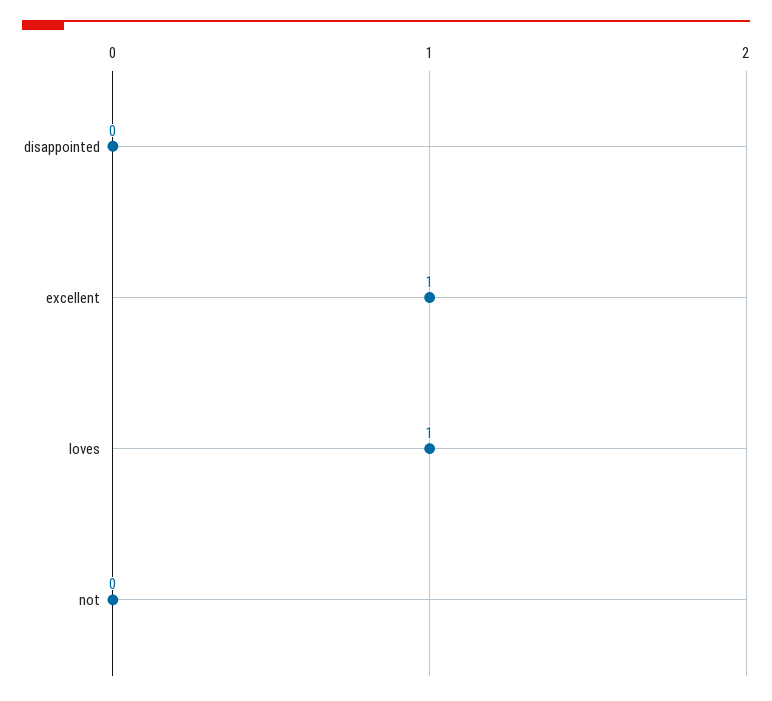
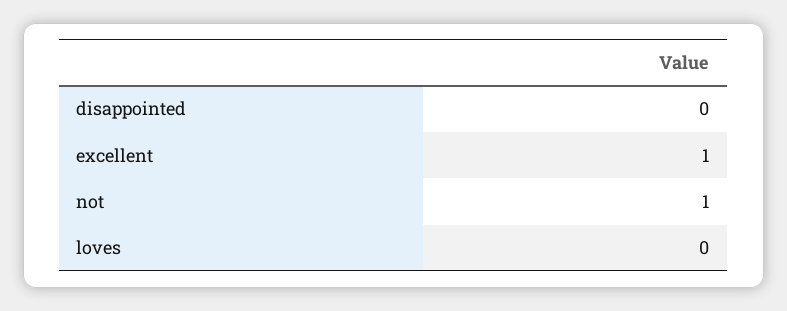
  {
    "disappointed": 0,
    "excellent": 1,
-   "loves": 1,
+   "loves": 0,
-   "not": 0
+   "not": 1
  }

